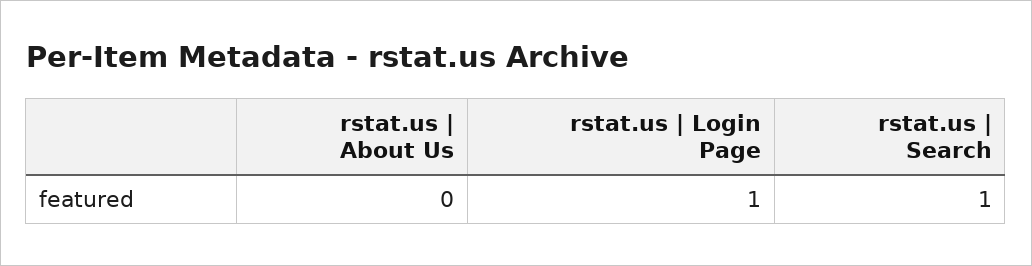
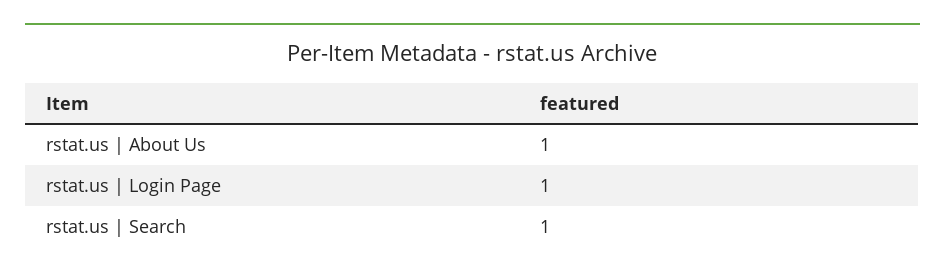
  {
-   "rstat.us | About Us": 0,
+   "rstat.us | About Us": 1,
    "rstat.us | Login Page": 1,
    "rstat.us | Search": 1
  }

